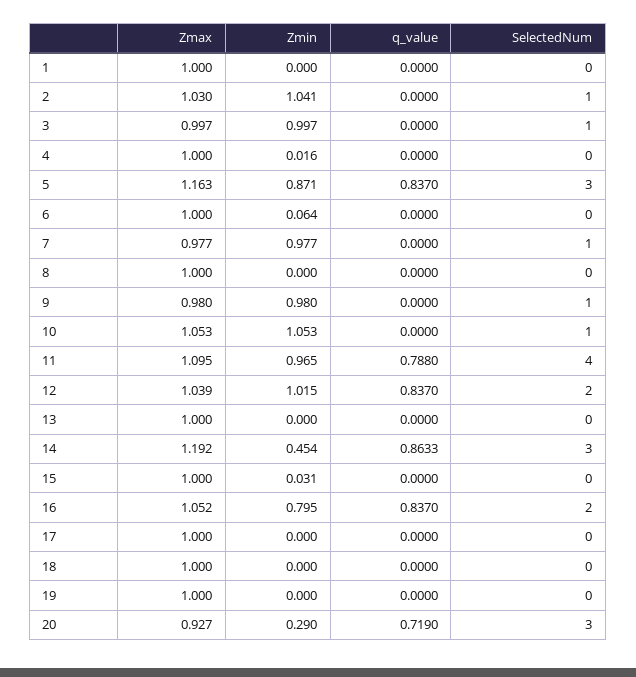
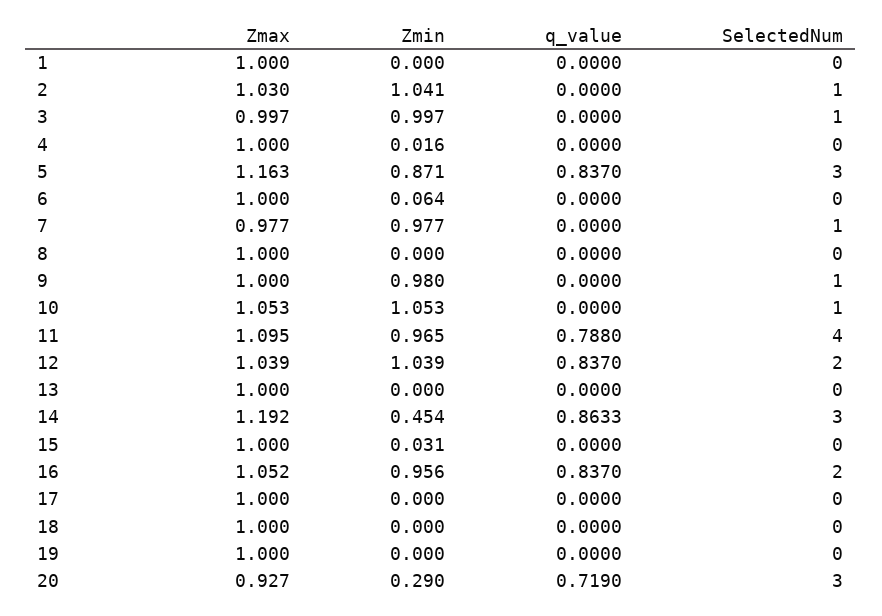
  {
    "Zmax": {
      "1": 1,
      "2": 1.03,
      "3": 0.997,
      "4": 1,
      "5": 1.163,
      "6": 1,
      "7": 0.977,
      "8": 1,
-     "9": 0.98,
+     "9": 1,
      "10": 1.053,
      "11": 1.095,
      "12": 1.039,
      "13": 1,
      "14": 1.192,
      "15": 1,
      "16": 1.052,
      "17": 1,
      "18": 1,
      "19": 1,
      "20": 0.927
    },
    "Zmin": {
      "1": 0,
      "2": 1.041,
      "3": 0.997,
      "4": 0.016,
      "5": 0.871,
      "6": 0.064,
      "7": 0.977,
      "8": 0,
      "9": 0.98,
      "10": 1.053,
      "11": 0.965,
-     "12": 1.015,
+     "12": 1.039,
      "13": 0,
      "14": 0.454,
      "15": 0.031,
-     "16": 0.795,
+     "16": 0.956,
      "17": 0,
      "18": 0,
      "19": 0,
      "20": 0.29
    },
    "q_value": {
      "1": 0,
      "2": 0,
      "3": 0,
      "4": 0,
      "5": 0.837,
      "6": 0,
      "7": 0,
      "8": 0,
      "9": 0,
      "10": 0,
      "11": 0.788,
      "12": 0.837,
      "13": 0,
      "14": 0.8633,
      "15": 0,
      "16": 0.837,
      "17": 0,
      "18": 0,
      "19": 0,
      "20": 0.719
    },
    "SelectedNum": {
      "1": 0,
      "2": 1,
      "3": 1,
      "4": 0,
      "5": 3,
      "6": 0,
      "7": 1,
      "8": 0,
      "9": 1,
      "10": 1,
      "11": 4,
      "12": 2,
      "13": 0,
      "14": 3,
      "15": 0,
      "16": 2,
      "17": 0,
      "18": 0,
      "19": 0,
      "20": 3
    }
  }

